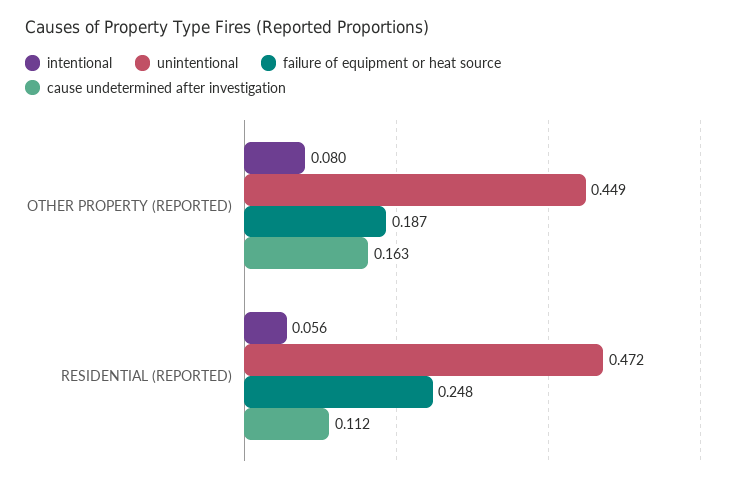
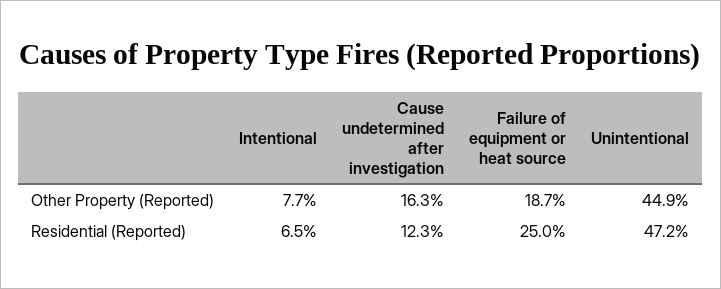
  {
    "intentional": {
-     "OTHER PROPERTY (REPORTED)": 0.08,
+     "OTHER PROPERTY (REPORTED)": 0.077,
-     "RESIDENTIAL (REPORTED)": 0.056
+     "RESIDENTIAL (REPORTED)": 0.065
    },
    "unintentional": {
      "OTHER PROPERTY (REPORTED)": 0.449,
      "RESIDENTIAL (REPORTED)": 0.472
    },
    "failure of equipment or heat source": {
      "OTHER PROPERTY (REPORTED)": 0.187,
-     "RESIDENTIAL (REPORTED)": 0.248
+     "RESIDENTIAL (REPORTED)": 0.25
    },
    "cause undetermined after investigation": {
      "OTHER PROPERTY (REPORTED)": 0.163,
-     "RESIDENTIAL (REPORTED)": 0.112
+     "RESIDENTIAL (REPORTED)": 0.123
    }
  }

